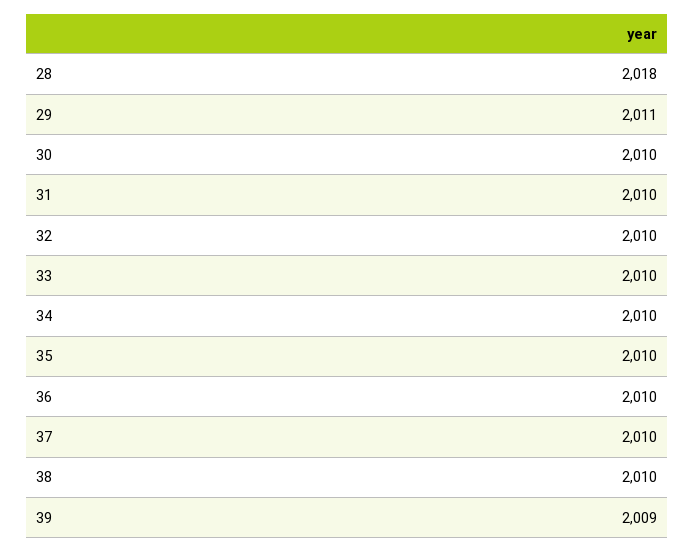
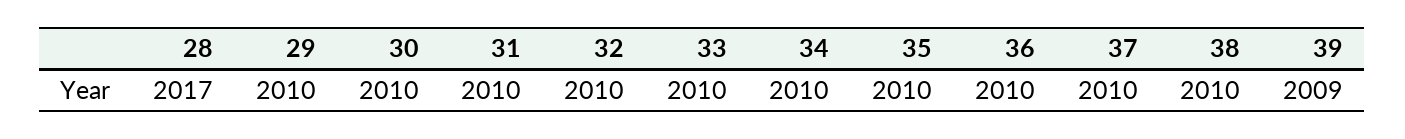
  {
-   "28": 2018,
+   "28": 2017,
-   "29": 2011,
+   "29": 2010,
    "30": 2010,
    "31": 2010,
    "32": 2010,
    "33": 2010,
    "34": 2010,
    "35": 2010,
    "36": 2010,
    "37": 2010,
    "38": 2010,
    "39": 2009
  }

